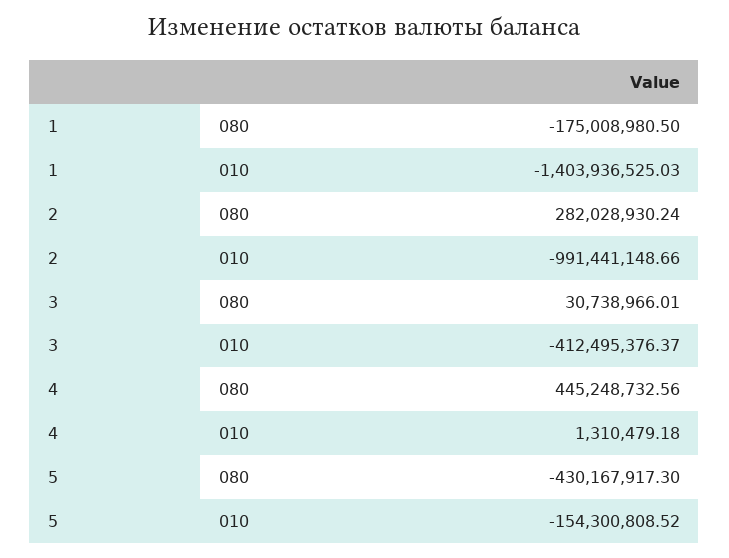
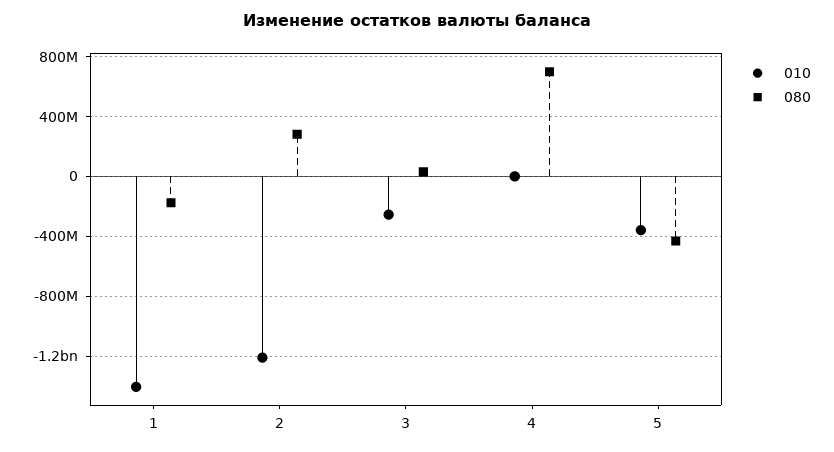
  {
    "080": {
      "1": -175008980.5,
      "2": 282028930.24,
      "3": 30738966.01,
-     "4": 445248732.56,
+     "4": 700000000,
      "5": -430167917.3
    },
    "010": {
      "1": -1403936525.03,
-     "2": -991441148.66,
+     "2": -1200000000,
-     "3": -412495376.37,
+     "3": -250000000,
      "4": 1310479.18,
-     "5": -154300808.52
+     "5": -350000000
    }
  }

